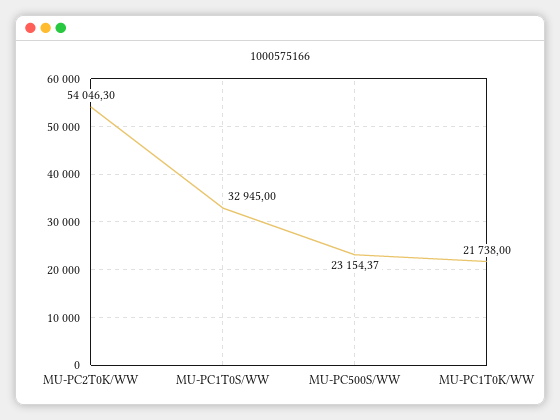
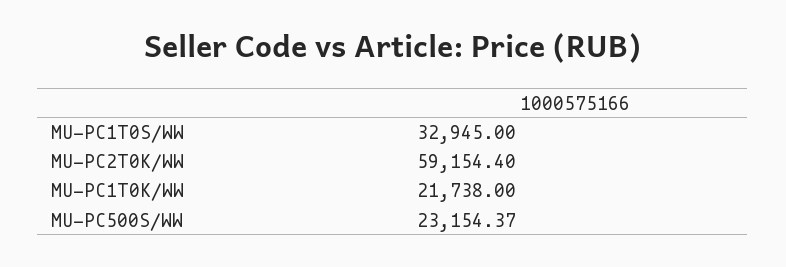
  {
-   "MU-PC2T0K/WW": 54046.3,
+   "MU-PC2T0K/WW": 59154.4,
    "MU-PC1T0S/WW": 32945,
    "MU-PC500S/WW": 23154.37,
    "MU-PC1T0K/WW": 21738
  }

